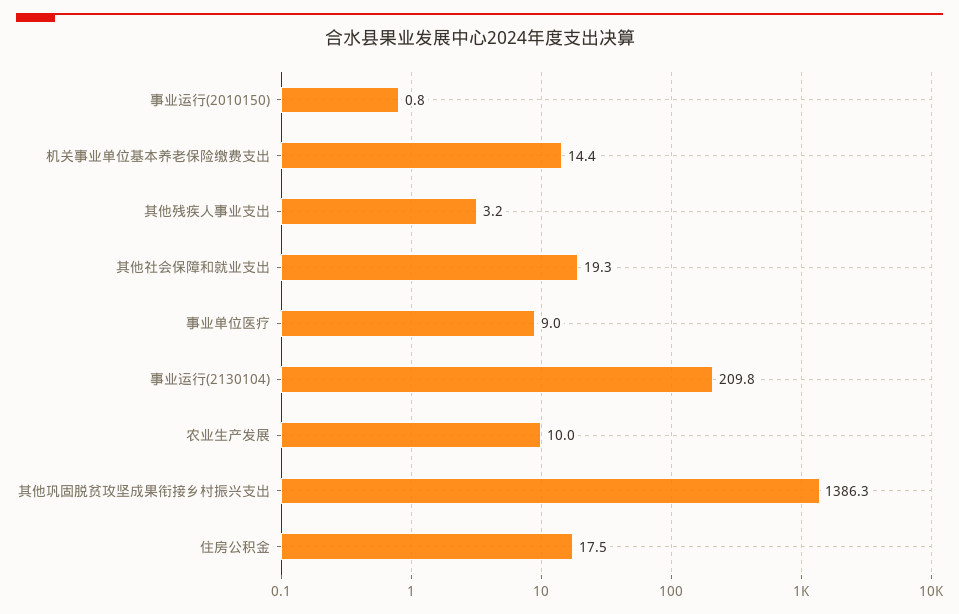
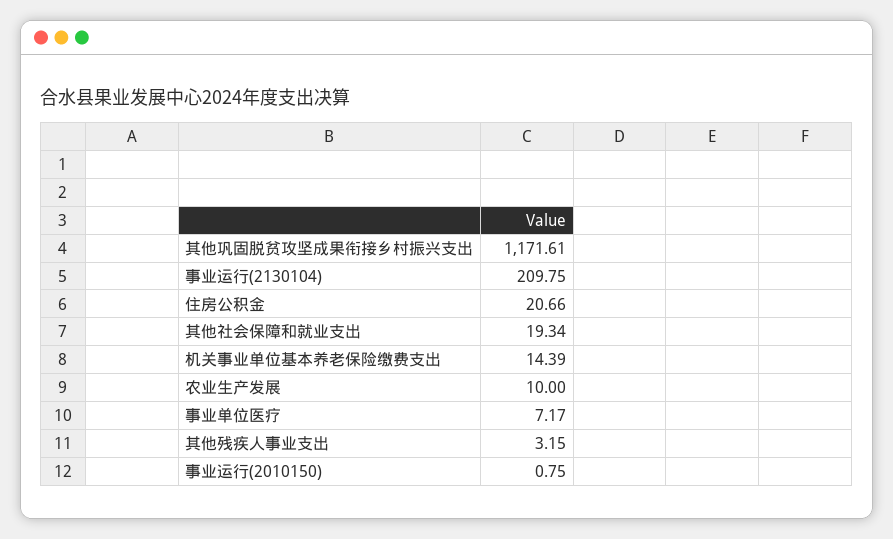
  {
    "事业运行(2010150)": 0.75,
    "机关事业单位基本养老保险缴费支出": 14.39,
    "其他残疾人事业支出": 3.15,
    "其他社会保障和就业支出": 19.34,
-   "事业单位医疗": 9,
+   "事业单位医疗": 7.17,
    "事业运行(2130104)": 209.75,
    "农业生产发展": 10,
-   "其他巩固脱贫攻坚成果衔接乡村振兴支出": 1386.3,
+   "其他巩固脱贫攻坚成果衔接乡村振兴支出": 1171.61,
-   "住房公积金": 17.5
+   "住房公积金": 20.66
  }

